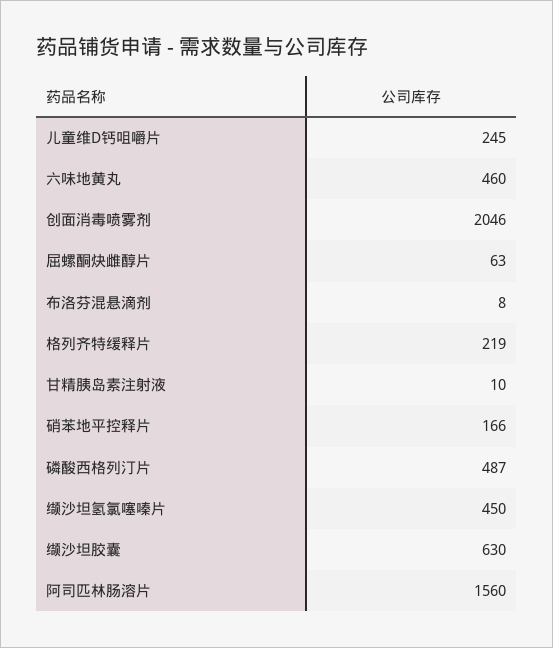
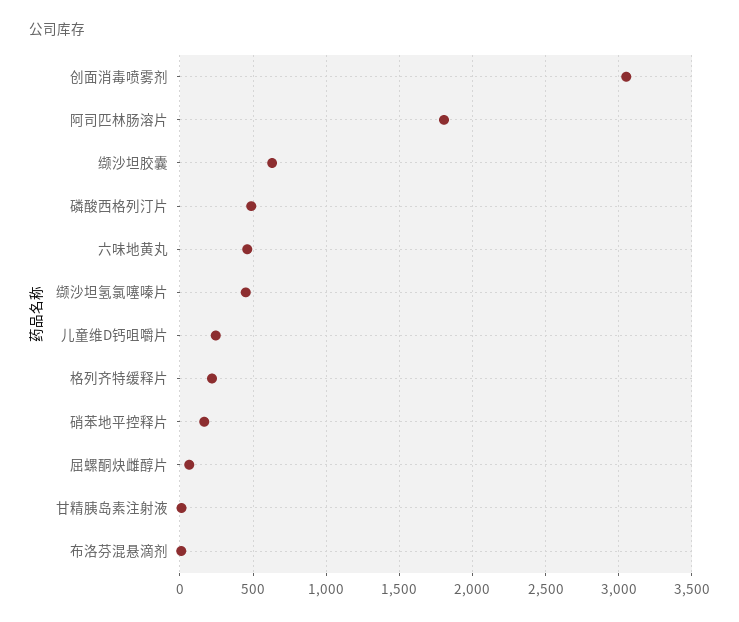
  {
    "儿童维D钙咀嚼片": 245,
    "六味地黄丸": 460,
-   "创面消毒喷雾剂": 2046,
+   "创面消毒喷雾剂": 3050,
    "屈螺酮炔雌醇片": 63,
    "布洛芬混悬滴剂": 8,
    "格列齐特缓释片": 219,
    "甘精胰岛素注射液": 10,
    "硝苯地平控释片": 166,
    "磷酸西格列汀片": 487,
    "缬沙坦氢氯噻嗪片": 450,
    "缬沙坦胶囊": 630,
-   "阿司匹林肠溶片": 1560
+   "阿司匹林肠溶片": 1800
  }

